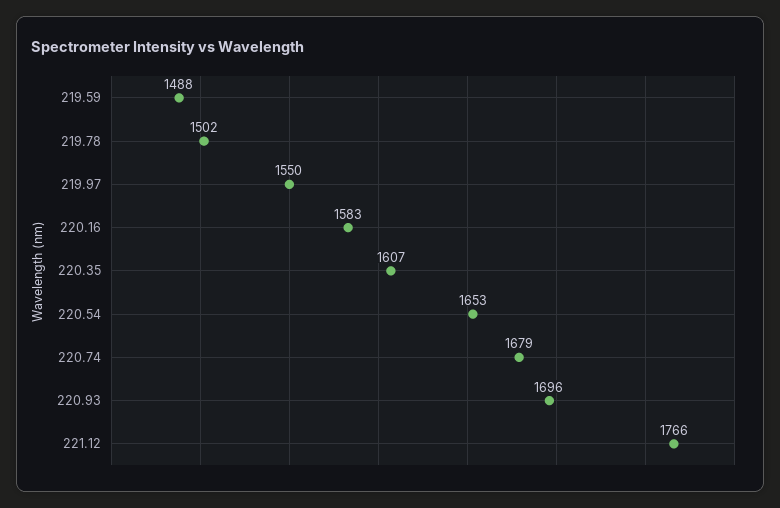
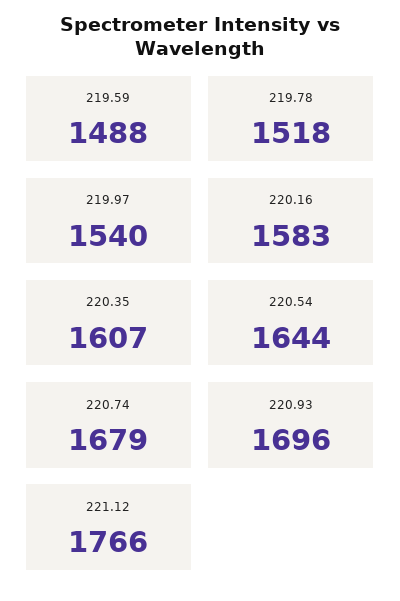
  {
    "219.59": 1488,
-   "219.78": 1502,
+   "219.78": 1518,
-   "219.97": 1550,
+   "219.97": 1540,
    "220.16": 1583,
    "220.35": 1607,
-   "220.54": 1653,
+   "220.54": 1644,
    "220.74": 1679,
    "220.93": 1696,
    "221.12": 1766
  }

